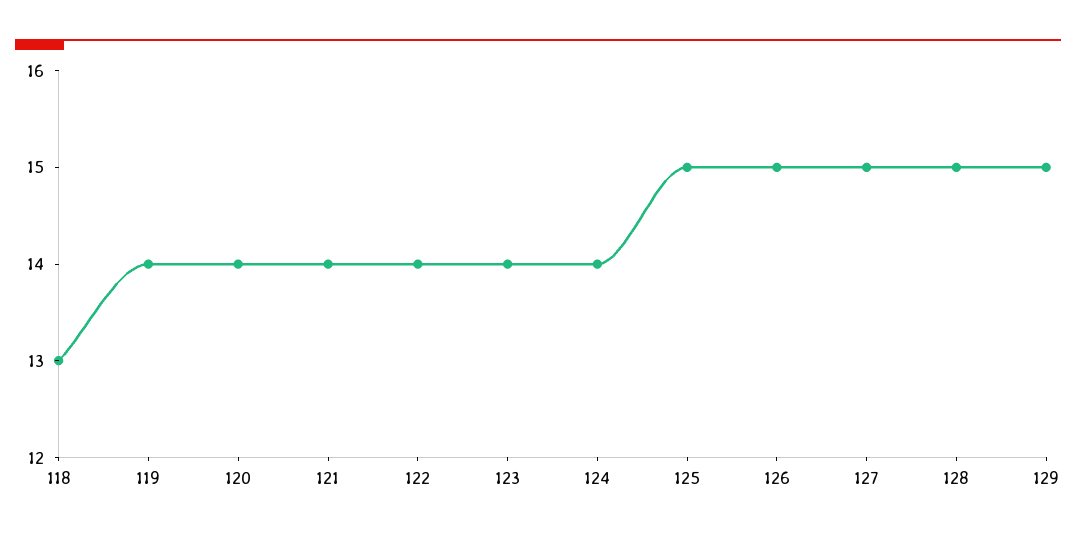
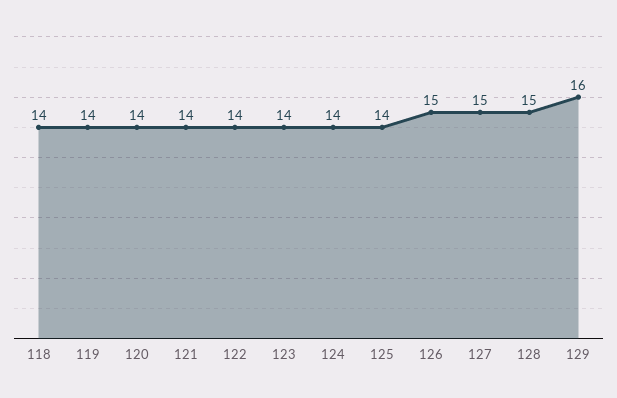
  {
-   "118": 13,
+   "118": 14,
    "119": 14,
    "120": 14,
    "121": 14,
    "122": 14,
    "123": 14,
    "124": 14,
-   "125": 15,
+   "125": 14,
    "126": 15,
    "127": 15,
    "128": 15,
-   "129": 15
+   "129": 16
  }

